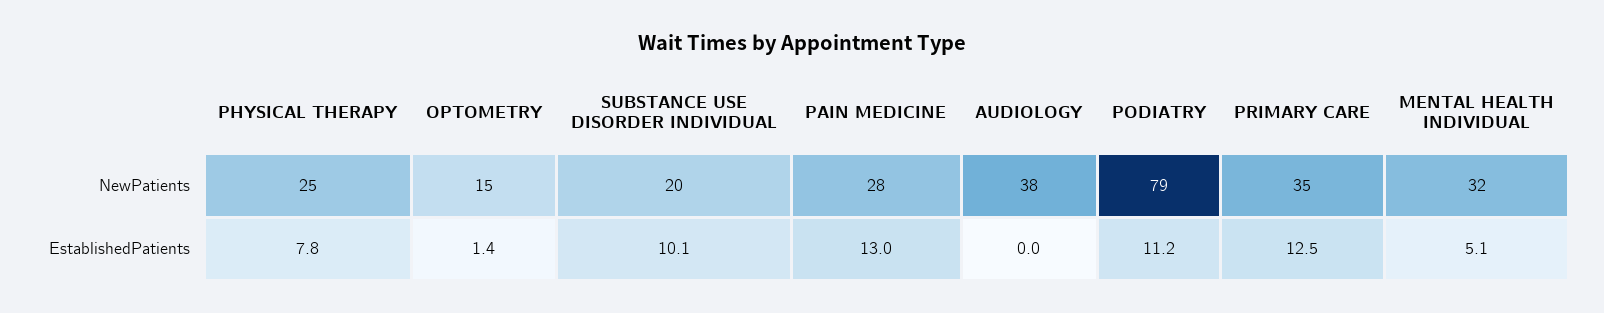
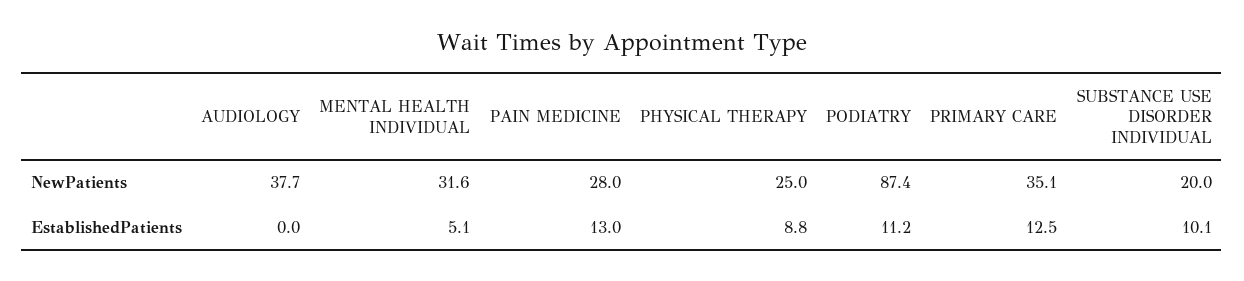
  {
    "PHYSICAL THERAPY": {
      "NewPatients": 25,
-     "EstablishedPatients": 7.8
+     "EstablishedPatients": 8.8
    },
-   "OPTOMETRY": {
-     "NewPatients": 15,
-     "EstablishedPatients": 1.4
-   },
    "SUBSTANCE USE DISORDER INDIVIDUAL": {
      "NewPatients": 20,
      "EstablishedPatients": 10.1
    },
    "PAIN MEDICINE": {
      "NewPatients": 28,
      "EstablishedPatients": 13
    },
    "AUDIOLOGY": {
      "NewPatients": 37.7,
      "EstablishedPatients": 0
    },
    "PODIATRY": {
-     "NewPatients": 79,
+     "NewPatients": 87.4,
      "EstablishedPatients": 11.2
    },
    "PRIMARY CARE": {
      "NewPatients": 35.1,
      "EstablishedPatients": 12.5
    },
    "MENTAL HEALTH INDIVIDUAL": {
      "NewPatients": 31.6,
      "EstablishedPatients": 5.1
    }
  }

